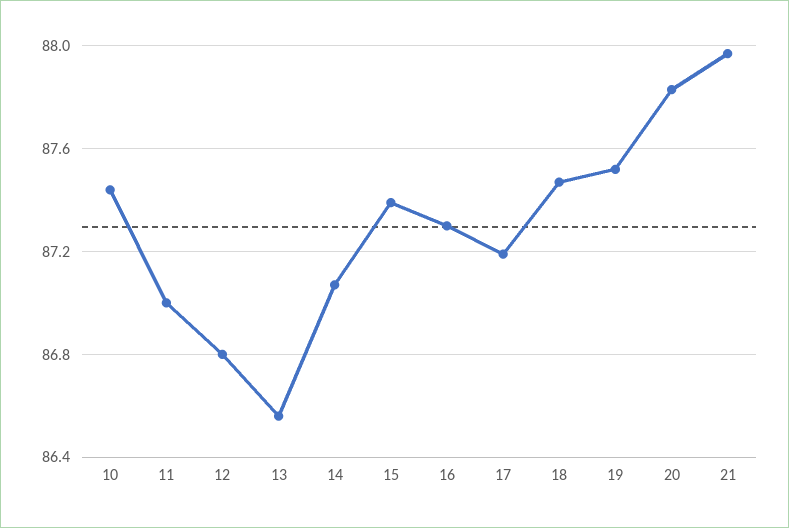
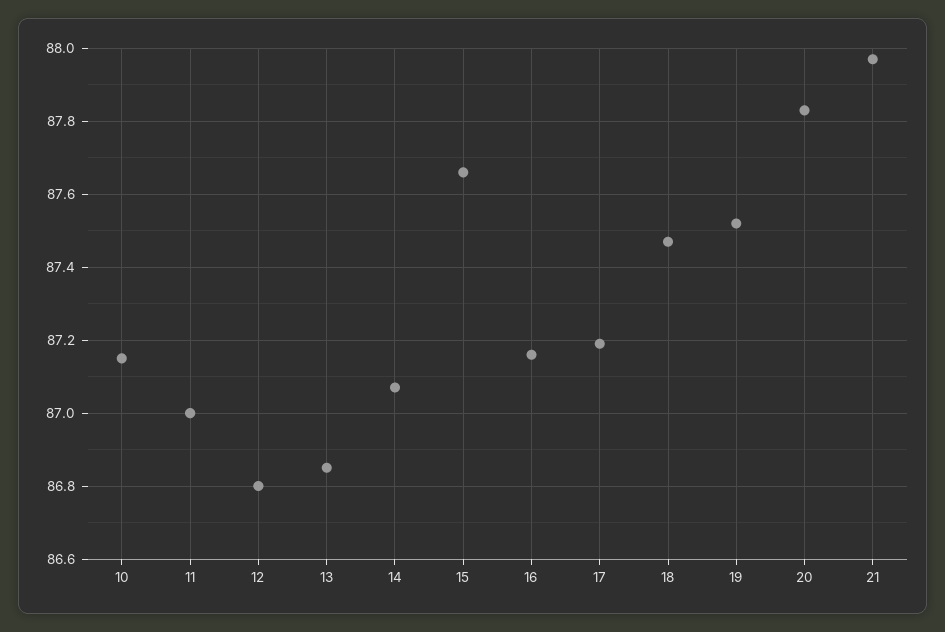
  {
-   "10": 87.45,
+   "10": 87.15,
    "11": 87,
    "12": 86.8,
-   "13": 86.55,
+   "13": 86.85,
    "14": 87.05,
-   "15": 87.4,
+   "15": 87.65,
-   "16": 87.3,
+   "16": 87.15,
    "17": 87.2,
    "18": 87.45,
    "19": 87.5,
    "20": 87.85,
    "21": 87.95
  }

